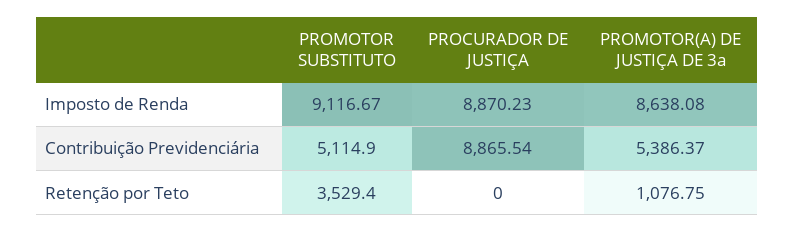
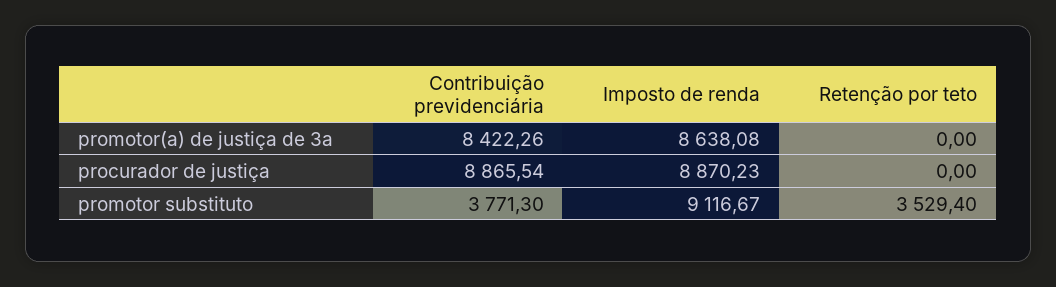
  {
    "PROMOTOR SUBSTITUTO": {
      "Imposto de Renda": 9116.67,
-     "Contribuição Previdenciária": 5114.9,
+     "Contribuição Previdenciária": 3771.3,
      "Retenção por Teto": 3529.4
    },
    "PROCURADOR DE JUSTIÇA": {
      "Imposto de Renda": 8870.23,
      "Contribuição Previdenciária": 8865.54,
      "Retenção por Teto": 0
    },
    "PROMOTOR(A) DE JUSTIÇA DE 3a": {
      "Imposto de Renda": 8638.08,
-     "Contribuição Previdenciária": 5386.37,
+     "Contribuição Previdenciária": 8422.26,
-     "Retenção por Teto": 1076.75
+     "Retenção por Teto": 0
    }
  }

